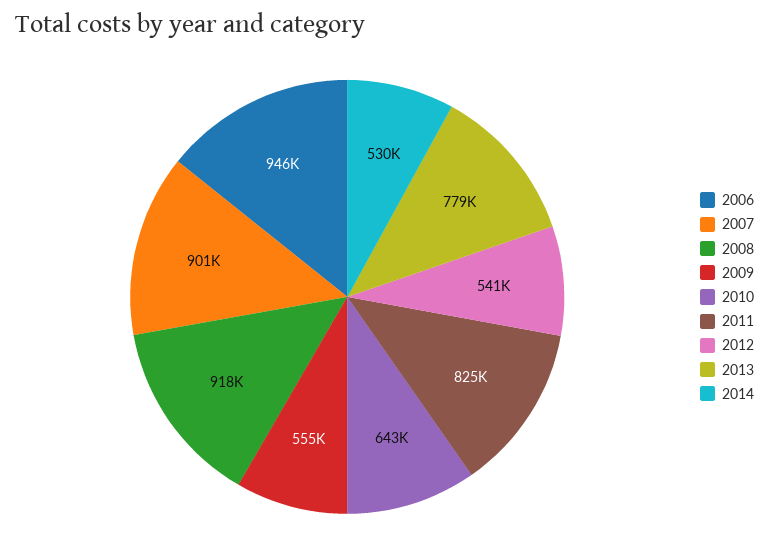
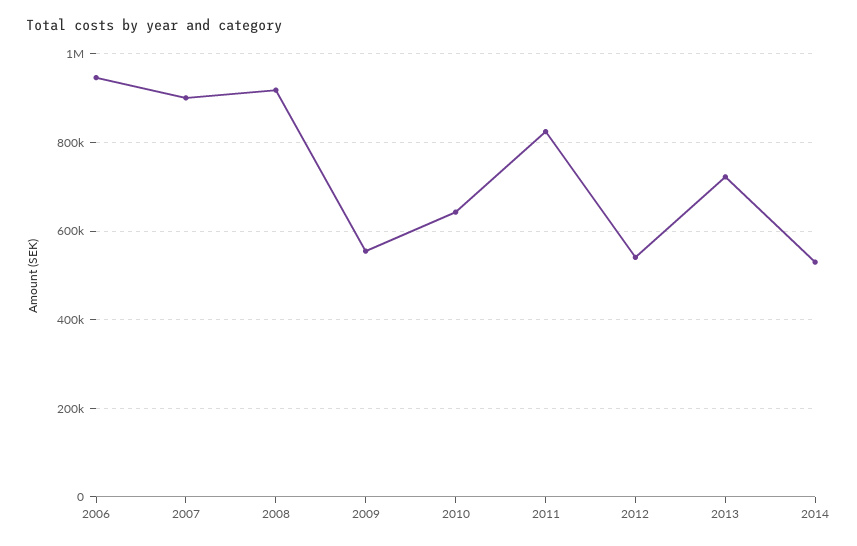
  {
    "2006": 946000,
    "2007": 901000,
    "2008": 918000,
    "2009": 555000,
    "2010": 643000,
    "2011": 825000,
    "2012": 541000,
-   "2013": 779000,
+   "2013": 720000,
    "2014": 530000
  }

